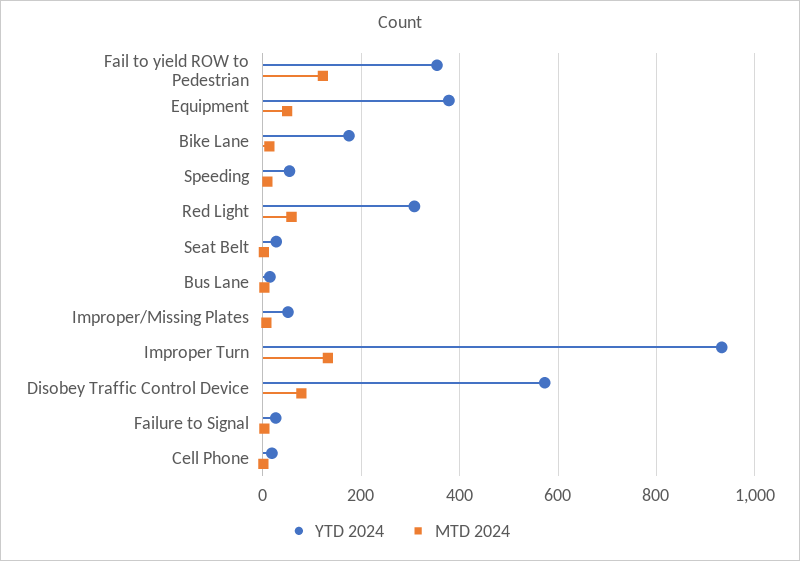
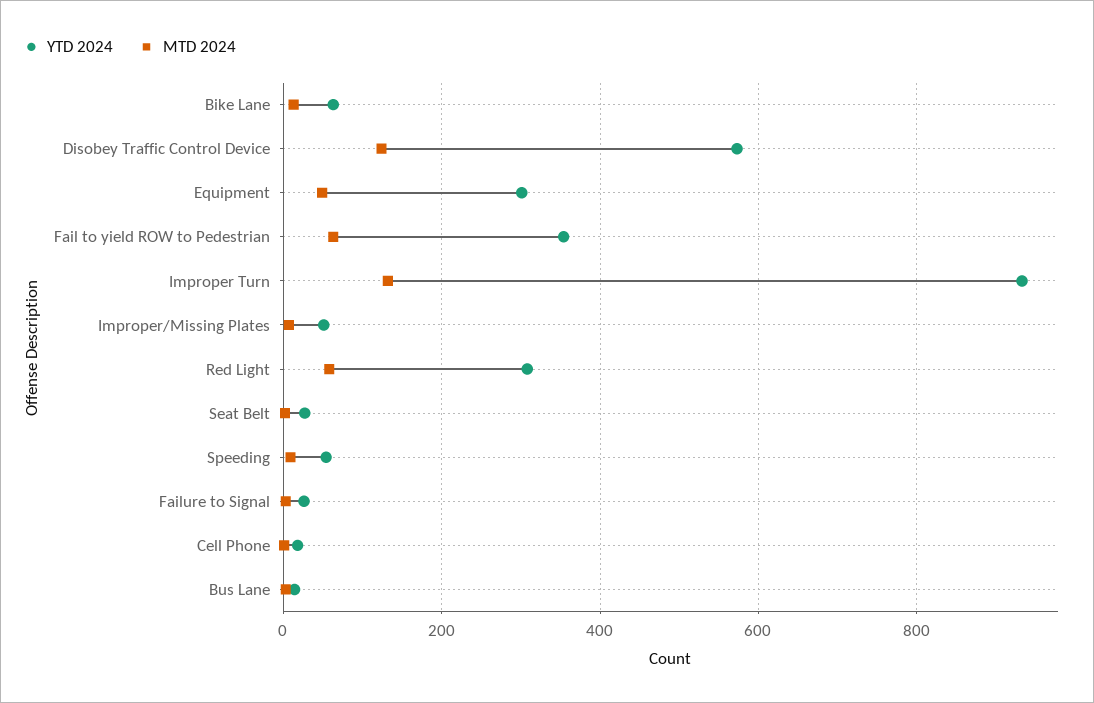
  {
    "YTD 2024": {
      "Fail to yield ROW to Pedestrian": 360,
-     "Equipment": 380,
+     "Equipment": 300,
-     "Bike Lane": 180,
+     "Bike Lane": 60,
      "Speeding": 60,
      "Red Light": 300,
      "Seat Belt": 20,
      "Bus Lane": 20,
      "Improper/Missing Plates": 60,
      "Improper Turn": 940,
      "Disobey Traffic Control Device": 580,
      "Failure to Signal": 20,
      "Cell Phone": 20
    },
    "MTD 2024": {
-     "Fail to yield ROW to Pedestrian": 120,
+     "Fail to yield ROW to Pedestrian": 60,
      "Equipment": 40,
      "Bike Lane": 20,
      "Speeding": 0,
      "Red Light": 60,
      "Seat Belt": 0,
      "Bus Lane": 0,
      "Improper/Missing Plates": 0,
      "Improper Turn": 140,
-     "Disobey Traffic Control Device": 80,
+     "Disobey Traffic Control Device": 120,
      "Failure to Signal": 0,
      "Cell Phone": 0
    }
  }

